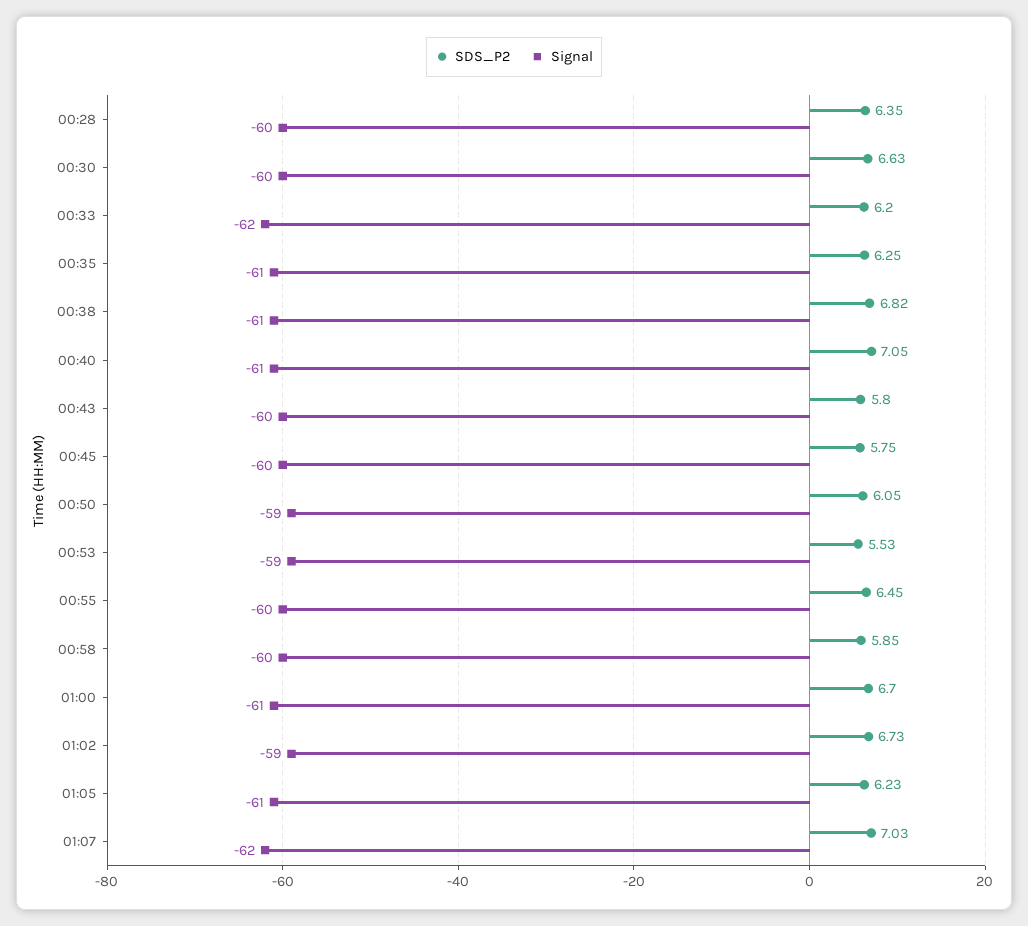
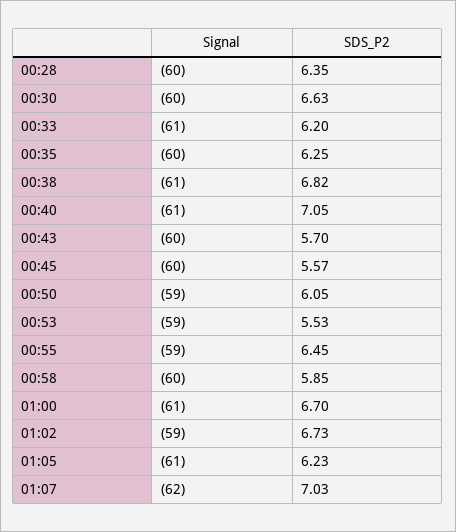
  {
    "SDS_P2": {
      "00:28": 6.35,
      "00:30": 6.63,
      "00:33": 6.2,
      "00:35": 6.25,
      "00:38": 6.82,
      "00:40": 7.05,
-     "00:43": 5.8,
+     "00:43": 5.7,
-     "00:45": 5.75,
+     "00:45": 5.57,
      "00:50": 6.05,
      "00:53": 5.53,
      "00:55": 6.45,
      "00:58": 5.85,
      "01:00": 6.7,
      "01:02": 6.73,
      "01:05": 6.23,
      "01:07": 7.03
    },
    "Signal": {
      "00:28": -60,
      "00:30": -60,
-     "00:33": -62,
+     "00:33": -61,
-     "00:35": -61,
+     "00:35": -60,
      "00:38": -61,
      "00:40": -61,
      "00:43": -60,
      "00:45": -60,
      "00:50": -59,
      "00:53": -59,
-     "00:55": -60,
+     "00:55": -59,
      "00:58": -60,
      "01:00": -61,
      "01:02": -59,
      "01:05": -61,
      "01:07": -62
    }
  }

